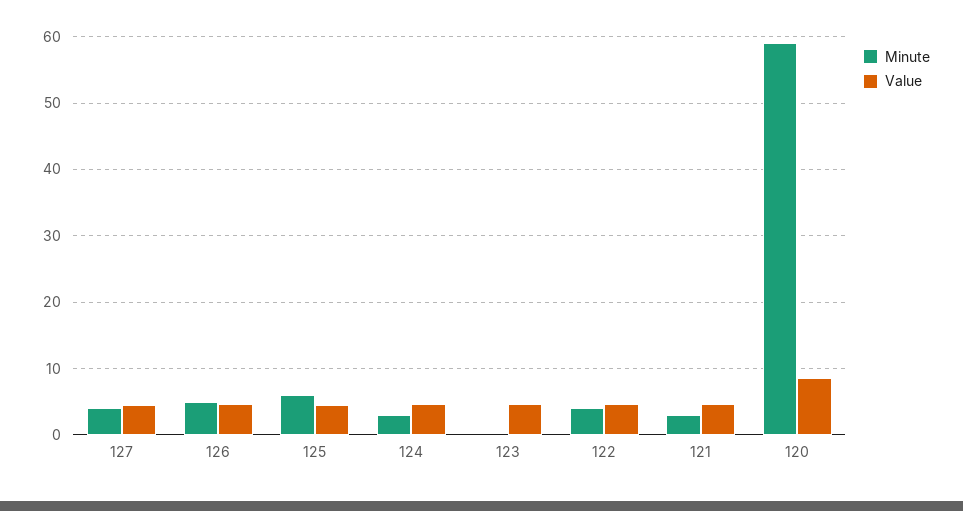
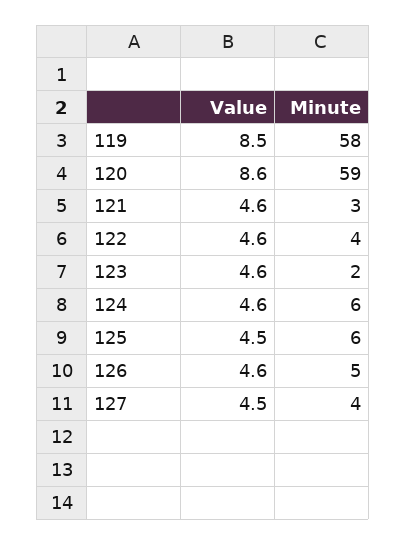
  {
    "Minute": {
      "127": 4,
      "126": 5,
      "125": 6,
-     "124": 3,
+     "124": 6,
-     "123": 0,
+     "123": 2,
      "122": 4,
      "121": 3,
-     "120": 59
+     "120": 59,
+     "119": 58
    },
    "Value": {
      "127": 4.5,
      "126": 4.6,
      "125": 4.5,
      "124": 4.6,
      "123": 4.6,
      "122": 4.6,
      "121": 4.6,
-     "120": 8.6
+     "120": 8.6,
+     "119": 8.5
    }
  }

